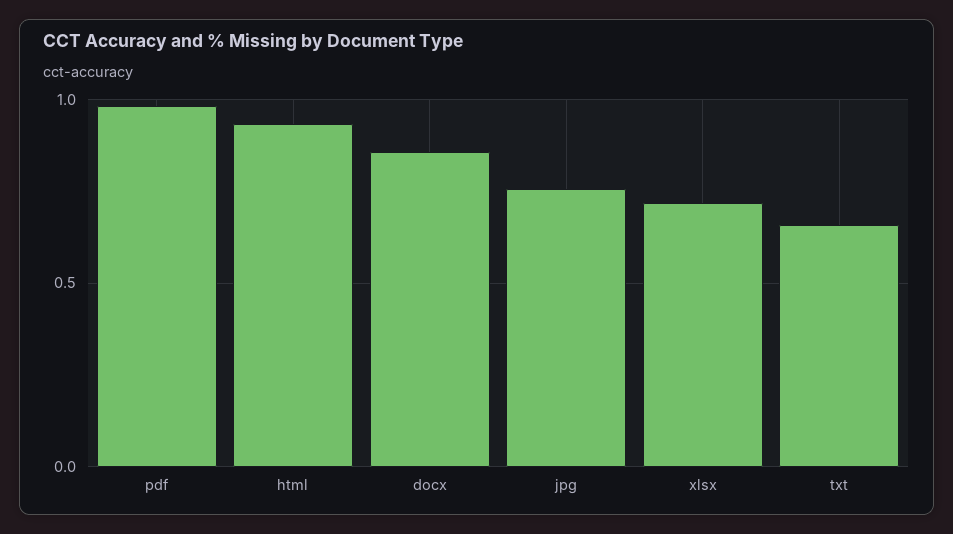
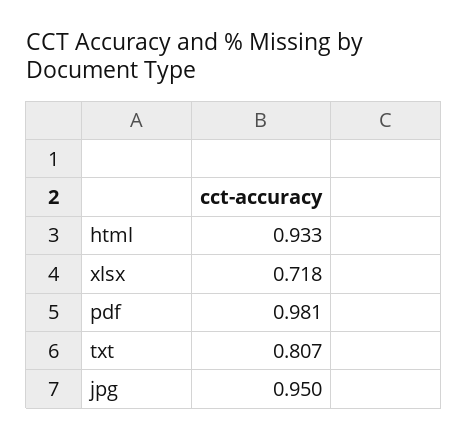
  {
    "pdf": 0.981,
    "html": 0.933,
-   "docx": 0.85,
-   "jpg": 0.75,
+   "jpg": 0.95,
    "xlsx": 0.718,
-   "txt": 0.65
+   "txt": 0.807
  }

